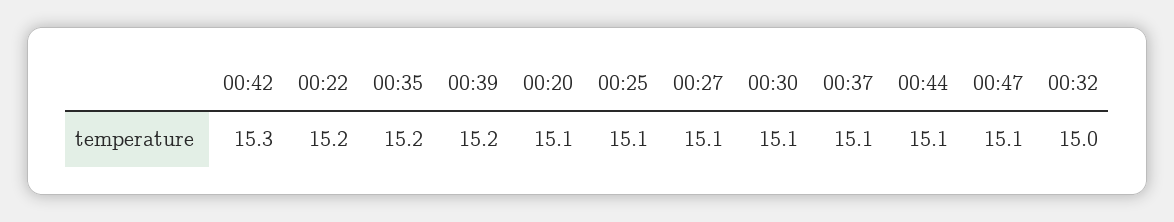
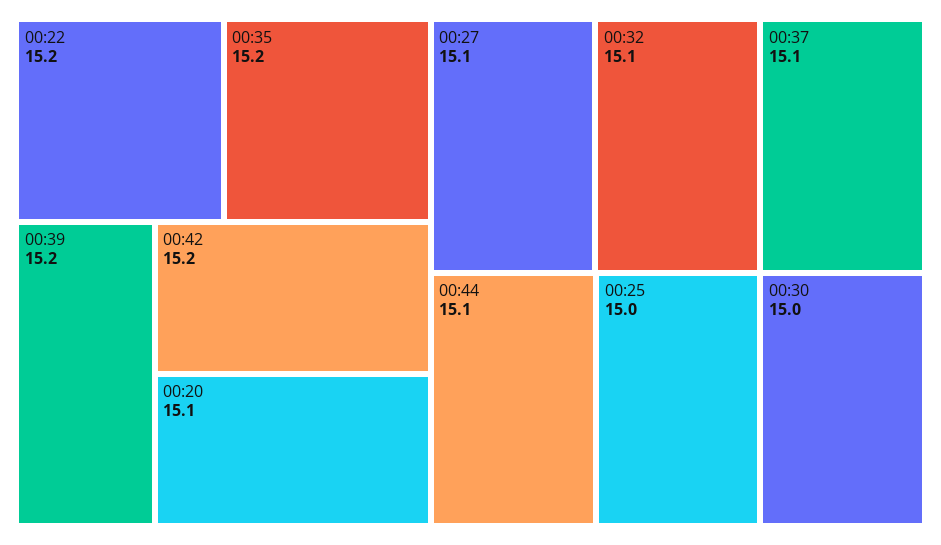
  {
-   "00:42": 15.3,
+   "00:42": 15.2,
    "00:22": 15.2,
    "00:35": 15.2,
    "00:39": 15.2,
    "00:20": 15.1,
-   "00:25": 15.1,
+   "00:25": 15,
    "00:27": 15.1,
-   "00:30": 15.1,
+   "00:30": 15,
    "00:37": 15.1,
    "00:44": 15.1,
-   "00:47": 15.1,
-   "00:32": 15
+   "00:32": 15.1
  }

